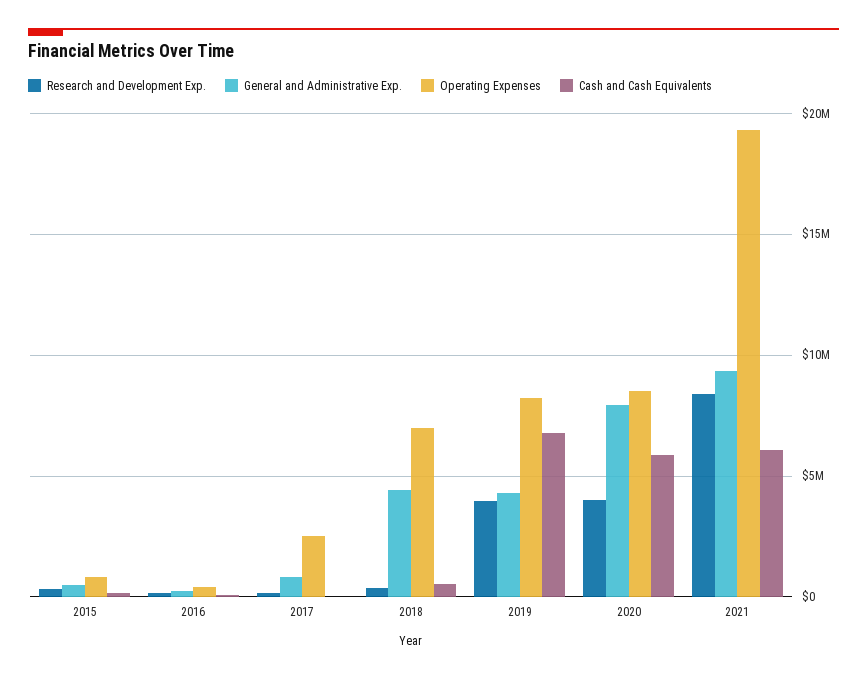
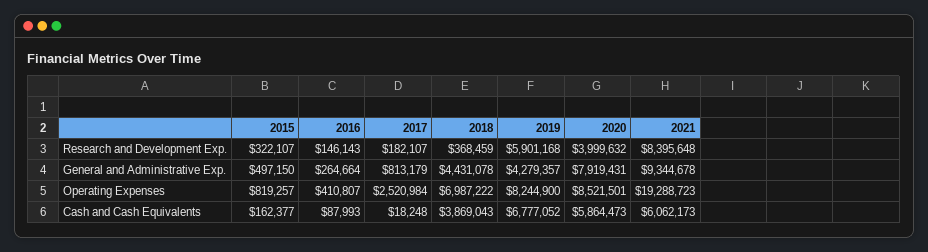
  {
    "Research and Development Exp.": {
      "2015": 322107,
      "2016": 146143,
      "2017": 182107,
      "2018": 368459,
-     "2019": 4000000,
+     "2019": 5901168,
      "2020": 3999632,
      "2021": 8395648
    },
    "General and Administrative Exp.": {
      "2015": 497150,
      "2016": 264664,
      "2017": 813179,
      "2018": 4431078,
      "2019": 4279357,
      "2020": 7919431,
      "2021": 9344678
    },
    "Operating Expenses": {
      "2015": 819257,
      "2016": 410807,
      "2017": 2520984,
      "2018": 6987222,
      "2019": 8244900,
      "2020": 8521501,
      "2021": 19288723
    },
    "Cash and Cash Equivalents": {
      "2015": 162377,
      "2016": 87993,
      "2017": 18248,
-     "2018": 500000,
+     "2018": 3869043,
      "2019": 6777052,
      "2020": 5864473,
      "2021": 6062173
    }
  }

